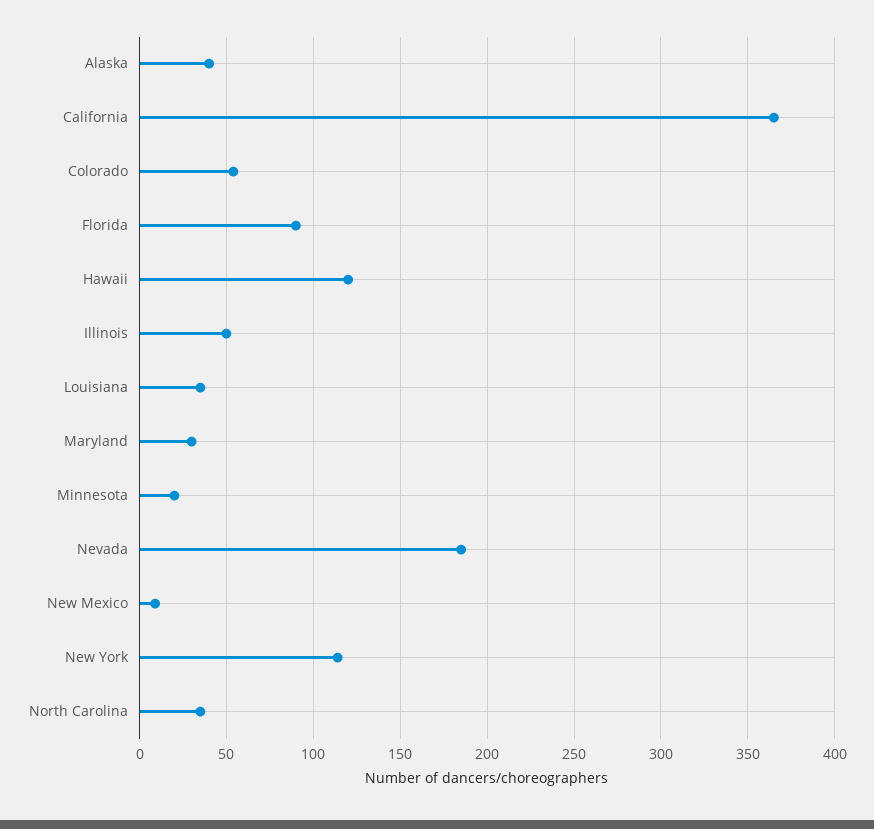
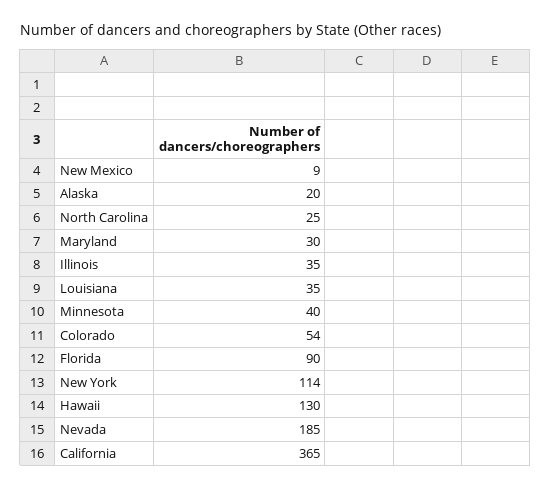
  {
-   "Alaska": 40,
+   "Alaska": 20,
    "California": 365,
    "Colorado": 54,
    "Florida": 90,
-   "Hawaii": 120,
+   "Hawaii": 130,
-   "Illinois": 50,
+   "Illinois": 35,
    "Louisiana": 35,
    "Maryland": 30,
-   "Minnesota": 20,
+   "Minnesota": 40,
    "Nevada": 185,
    "New Mexico": 9,
    "New York": 114,
-   "North Carolina": 35
+   "North Carolina": 25
  }

